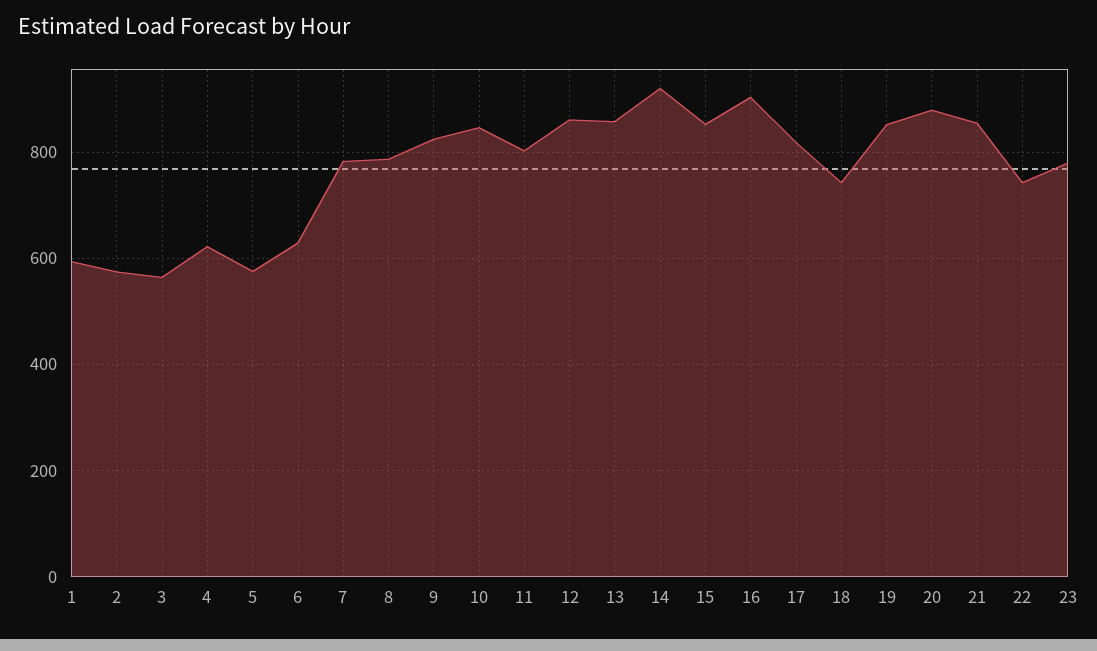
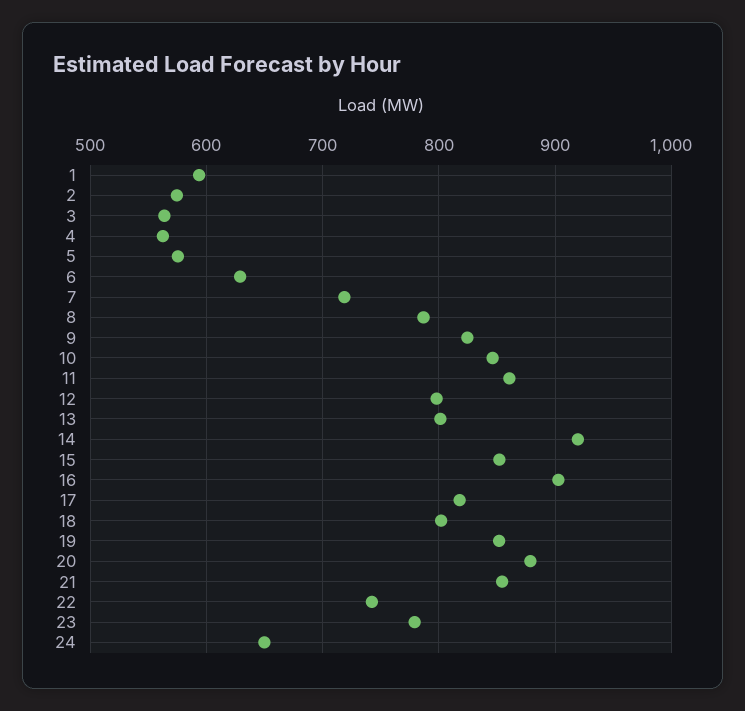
  {
    "1": 590,
    "2": 570,
    "3": 560,
-   "4": 620,
+   "4": 560,
    "5": 580,
    "6": 630,
-   "7": 780,
+   "7": 720,
    "8": 790,
    "9": 820,
    "10": 850,
-   "11": 800,
+   "11": 860,
-   "12": 860,
+   "12": 800,
-   "13": 860,
+   "13": 800,
    "14": 920,
    "15": 850,
    "16": 900,
    "17": 820,
-   "18": 740,
+   "18": 800,
    "19": 850,
    "20": 880,
    "21": 850,
    "22": 740,
-   "23": 780
+   "23": 780,
+   "24": 650
  }

